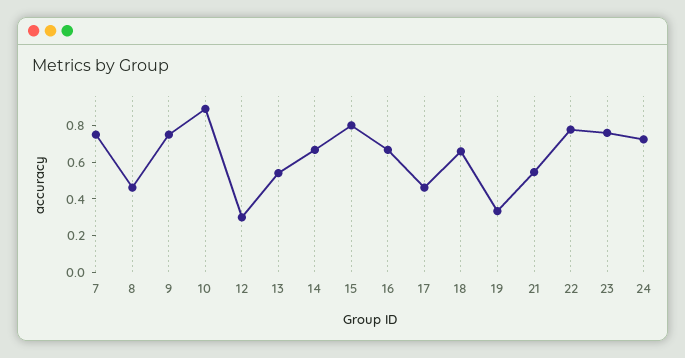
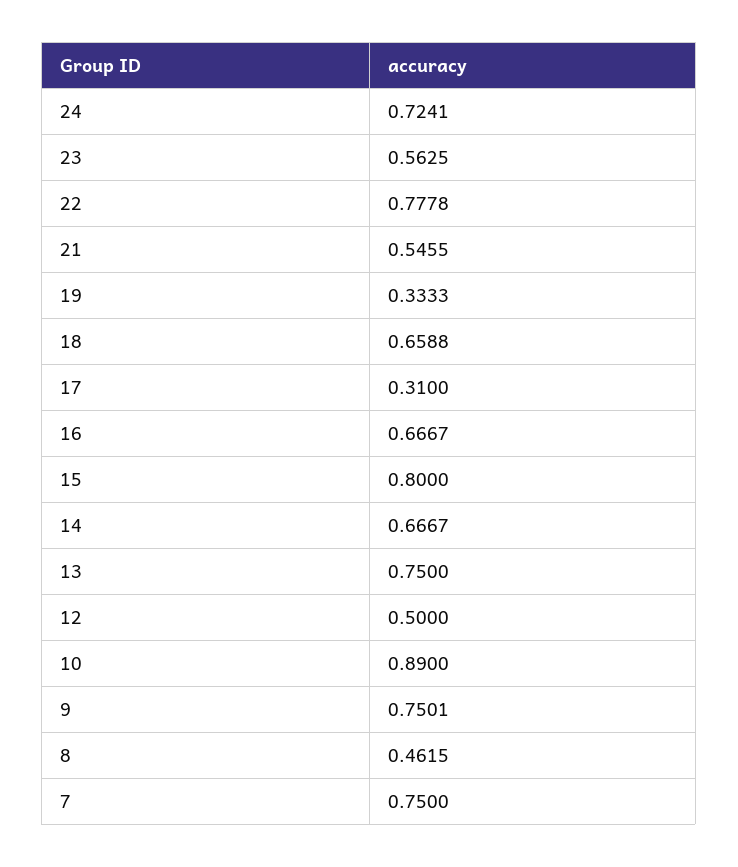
  {
    "7": 0.75,
    "8": 0.4615,
    "9": 0.7501,
    "10": 0.89,
-   "12": 0.3,
+   "12": 0.5,
-   "13": 0.55,
+   "13": 0.75,
    "14": 0.6667,
    "15": 0.8,
    "16": 0.6667,
-   "17": 0.45,
+   "17": 0.31,
    "18": 0.6588,
    "19": 0.3333,
    "21": 0.5455,
    "22": 0.7778,
-   "23": 0.75,
+   "23": 0.5625,
    "24": 0.7241
  }

